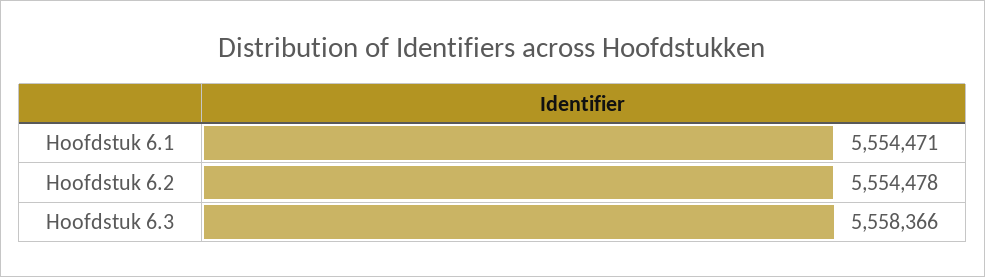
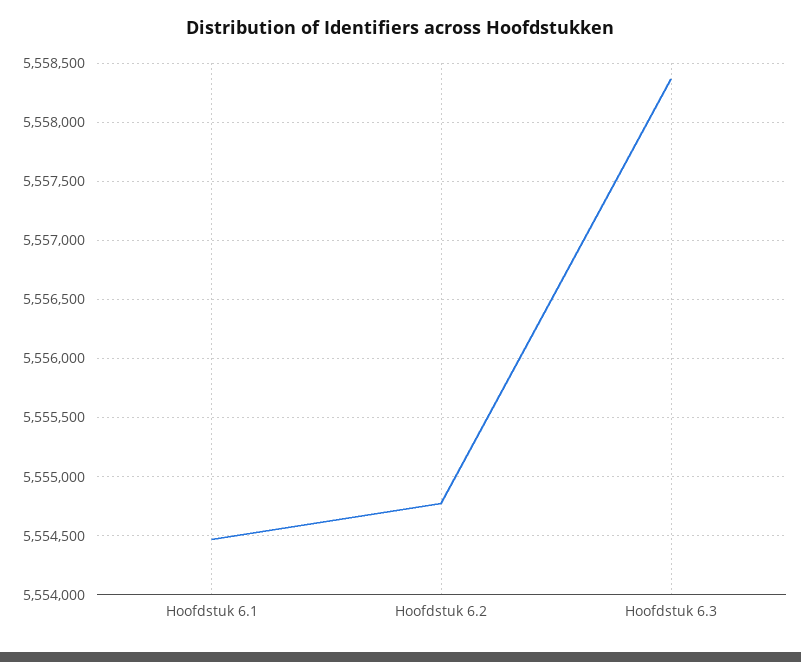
  {
    "Hoofdstuk 6.1": 5554471,
-   "Hoofdstuk 6.2": 5554478,
+   "Hoofdstuk 6.2": 5554800,
    "Hoofdstuk 6.3": 5558366
  }

